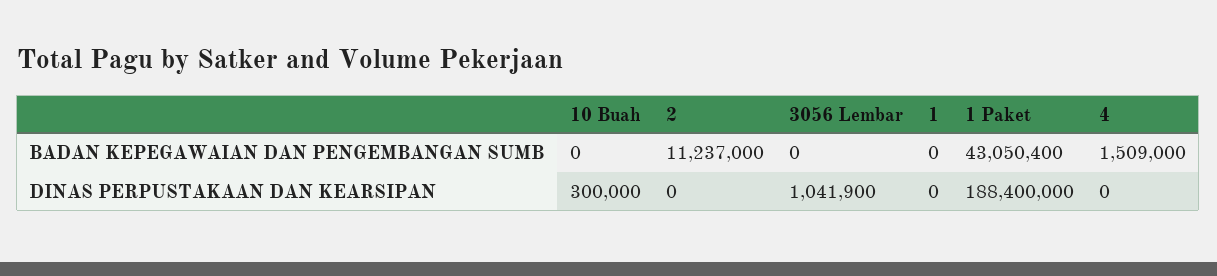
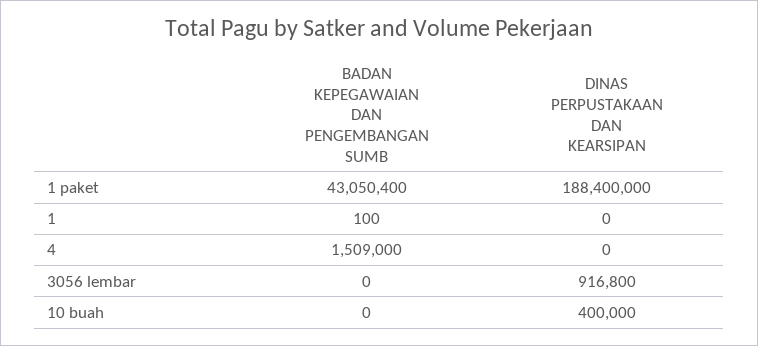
  {
    "10 Buah": {
      "BADAN KEPEGAWAIAN DAN PENGEMBANGAN SUMB": 0,
-     "DINAS PERPUSTAKAAN DAN KEARSIPAN": 300000
+     "DINAS PERPUSTAKAAN DAN KEARSIPAN": 400000
    },
-   "2": {
-     "BADAN KEPEGAWAIAN DAN PENGEMBANGAN SUMB": 11237000,
-     "DINAS PERPUSTAKAAN DAN KEARSIPAN": 0
-   },
    "3056 Lembar": {
      "BADAN KEPEGAWAIAN DAN PENGEMBANGAN SUMB": 0,
-     "DINAS PERPUSTAKAAN DAN KEARSIPAN": 1041900
+     "DINAS PERPUSTAKAAN DAN KEARSIPAN": 916800
    },
    "1": {
-     "BADAN KEPEGAWAIAN DAN PENGEMBANGAN SUMB": 0,
+     "BADAN KEPEGAWAIAN DAN PENGEMBANGAN SUMB": 100,
      "DINAS PERPUSTAKAAN DAN KEARSIPAN": 0
    },
    "1 Paket": {
      "BADAN KEPEGAWAIAN DAN PENGEMBANGAN SUMB": 43050400,
      "DINAS PERPUSTAKAAN DAN KEARSIPAN": 188400000
    },
    "4": {
      "BADAN KEPEGAWAIAN DAN PENGEMBANGAN SUMB": 1509000,
      "DINAS PERPUSTAKAAN DAN KEARSIPAN": 0
    }
  }

